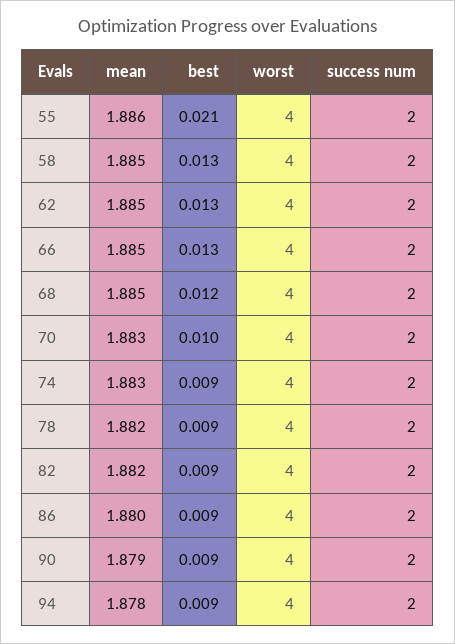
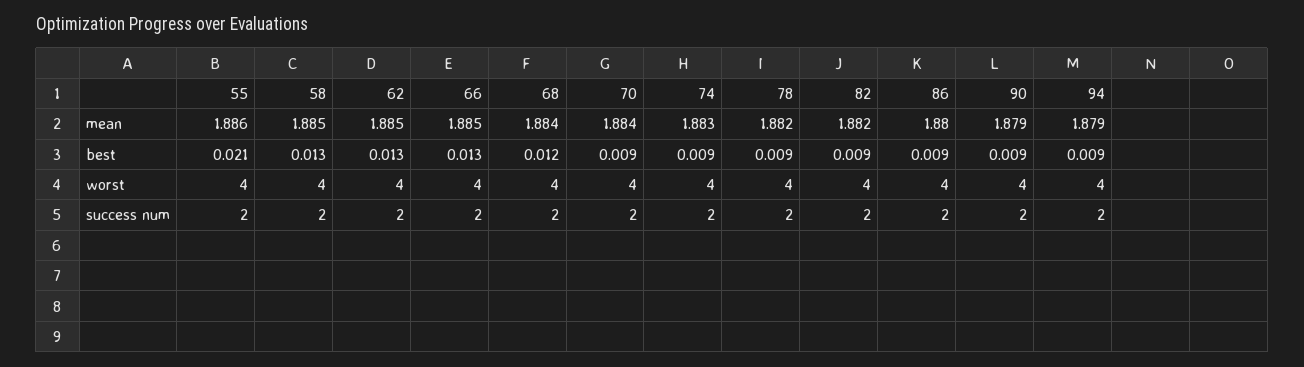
  {
    "mean": {
      "55": 1.886,
      "58": 1.885,
      "62": 1.885,
      "66": 1.885,
-     "68": 1.885,
+     "68": 1.884,
-     "70": 1.883,
+     "70": 1.884,
      "74": 1.883,
      "78": 1.882,
      "82": 1.882,
      "86": 1.88,
      "90": 1.879,
-     "94": 1.878
+     "94": 1.879
    },
    "best": {
      "55": 0.021,
      "58": 0.013,
      "62": 0.013,
      "66": 0.013,
      "68": 0.012,
-     "70": 0.01,
+     "70": 0.009,
      "74": 0.009,
      "78": 0.009,
      "82": 0.009,
      "86": 0.009,
      "90": 0.009,
      "94": 0.009
    },
    "worst": {
      "55": 4,
      "58": 4,
      "62": 4,
      "66": 4,
      "68": 4,
      "70": 4,
      "74": 4,
      "78": 4,
      "82": 4,
      "86": 4,
      "90": 4,
      "94": 4
    },
    "success num": {
      "55": 2,
      "58": 2,
      "62": 2,
      "66": 2,
      "68": 2,
      "70": 2,
      "74": 2,
      "78": 2,
      "82": 2,
      "86": 2,
      "90": 2,
      "94": 2
    }
  }

